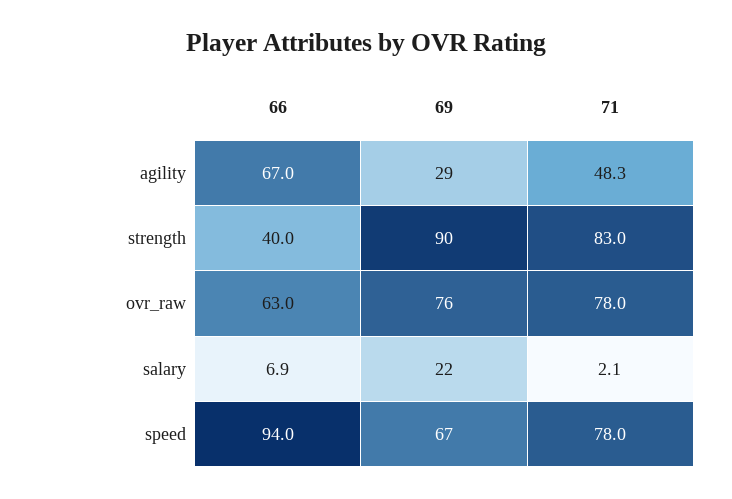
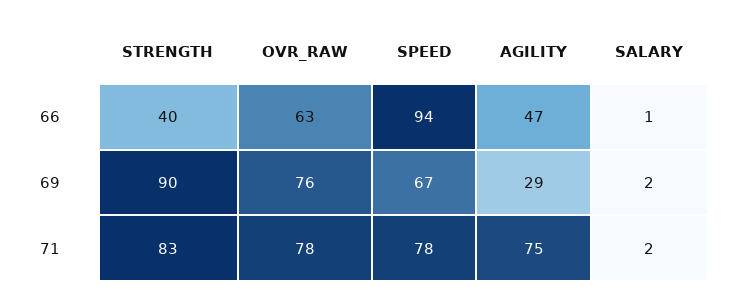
  {
    "66": {
-     "agility": 67,
+     "agility": 47,
      "strength": 40,
      "ovr_raw": 63,
-     "salary": 6.9,
+     "salary": 1,
      "speed": 94
    },
    "69": {
      "agility": 29,
      "strength": 90,
      "ovr_raw": 76,
-     "salary": 22,
+     "salary": 2,
      "speed": 67
    },
    "71": {
-     "agility": 48.3,
+     "agility": 75,
      "strength": 83,
      "ovr_raw": 78,
      "salary": 2.1,
      "speed": 78
    }
  }

